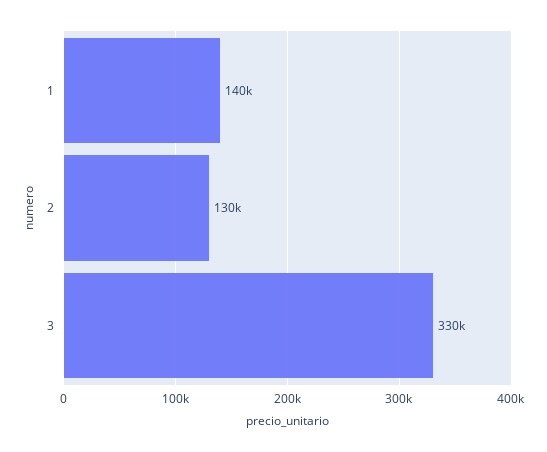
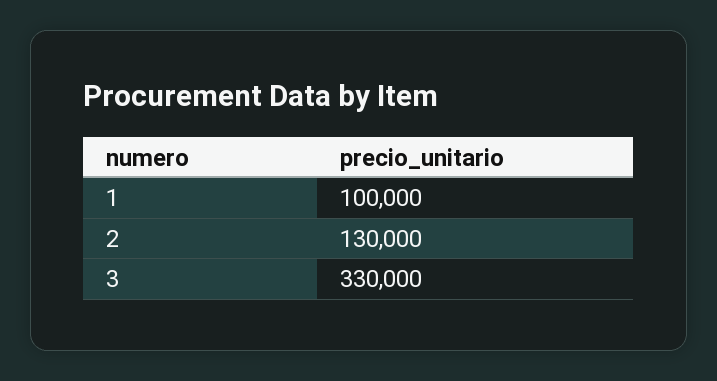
  {
-   "1": 140000,
+   "1": 100000,
    "2": 130000,
    "3": 330000
  }

